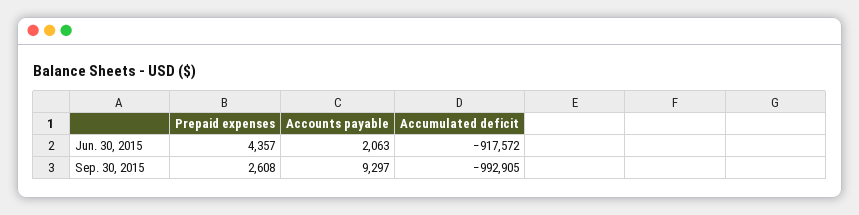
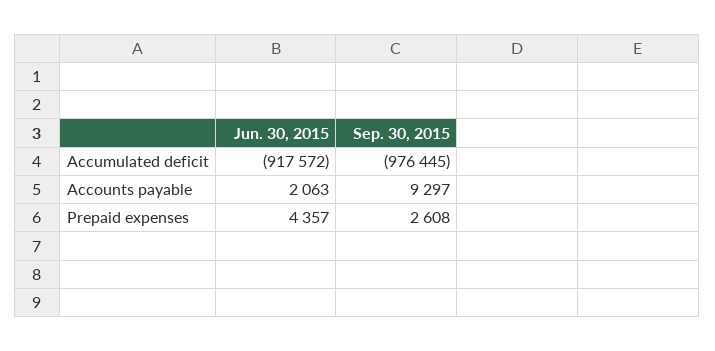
  {
    "Prepaid expenses": {
      "Jun. 30, 2015": 4357,
      "Sep. 30, 2015": 2608
    },
    "Accounts payable": {
      "Jun. 30, 2015": 2063,
      "Sep. 30, 2015": 9297
    },
    "Accumulated deficit": {
      "Jun. 30, 2015": -917572,
-     "Sep. 30, 2015": -992905
+     "Sep. 30, 2015": -976445
    }
  }

